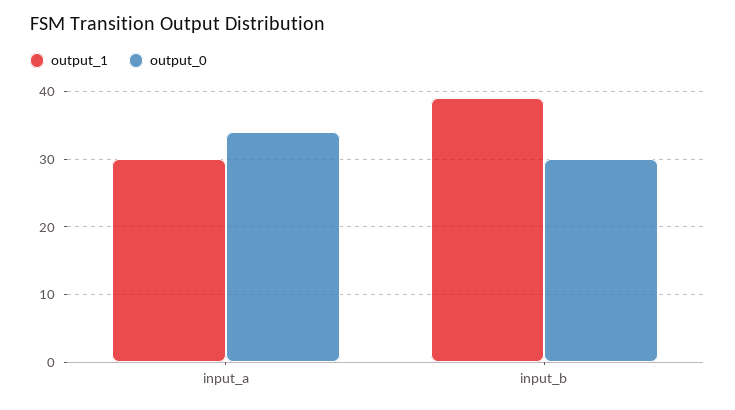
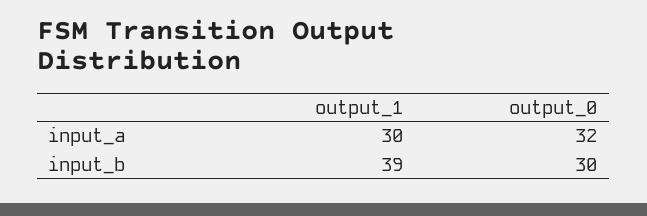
  {
    "output_1": {
      "input_a": 30,
      "input_b": 39
    },
    "output_0": {
-     "input_a": 34,
+     "input_a": 32,
      "input_b": 30
    }
  }

